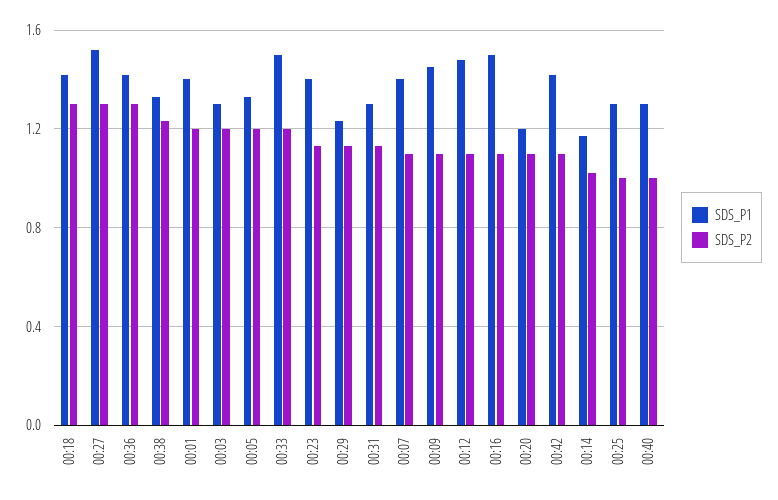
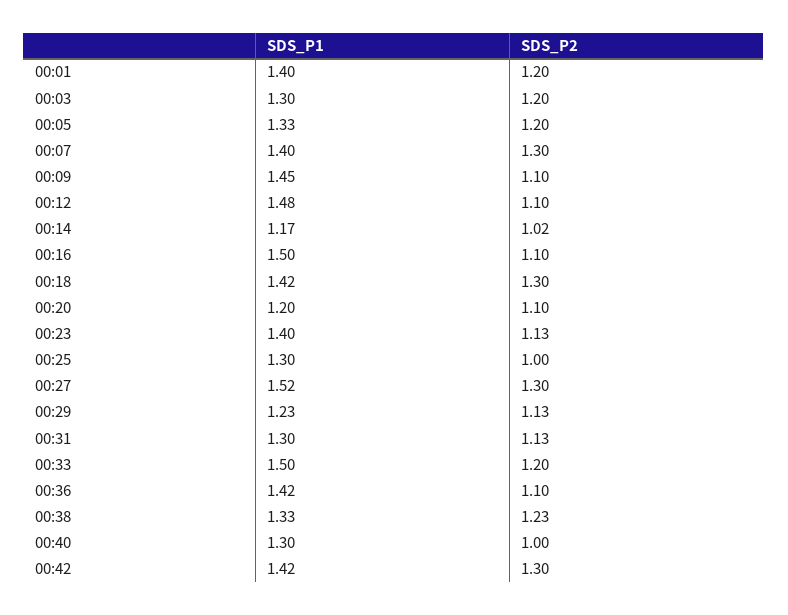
  {
    "SDS_P1": {
      "00:18": 1.42,
      "00:27": 1.52,
      "00:36": 1.42,
      "00:38": 1.33,
      "00:01": 1.4,
      "00:03": 1.3,
      "00:05": 1.33,
      "00:33": 1.5,
      "00:23": 1.4,
      "00:29": 1.23,
      "00:31": 1.3,
      "00:07": 1.4,
      "00:09": 1.45,
      "00:12": 1.48,
      "00:16": 1.5,
      "00:20": 1.2,
      "00:42": 1.42,
      "00:14": 1.17,
      "00:25": 1.3,
      "00:40": 1.3
    },
    "SDS_P2": {
      "00:18": 1.3,
      "00:27": 1.3,
-     "00:36": 1.3,
+     "00:36": 1.1,
      "00:38": 1.23,
      "00:01": 1.2,
      "00:03": 1.2,
      "00:05": 1.2,
      "00:33": 1.2,
      "00:23": 1.13,
      "00:29": 1.13,
      "00:31": 1.13,
-     "00:07": 1.1,
+     "00:07": 1.3,
      "00:09": 1.1,
      "00:12": 1.1,
      "00:16": 1.1,
      "00:20": 1.1,
-     "00:42": 1.1,
+     "00:42": 1.3,
      "00:14": 1.02,
      "00:25": 1,
      "00:40": 1
    }
  }

